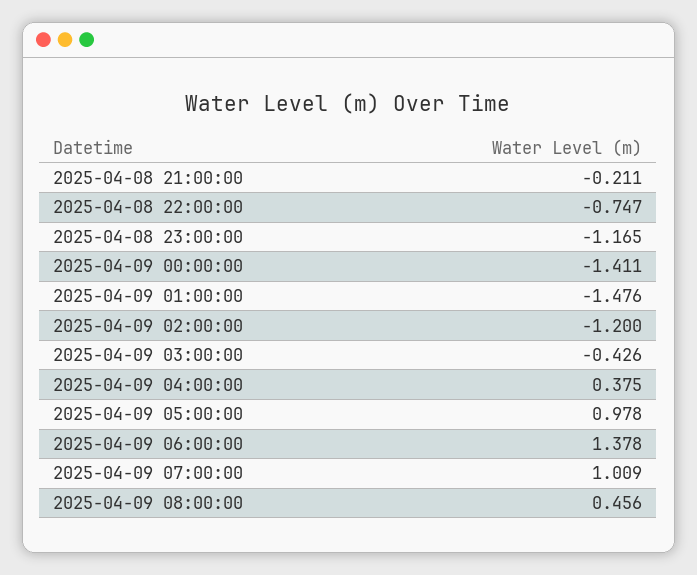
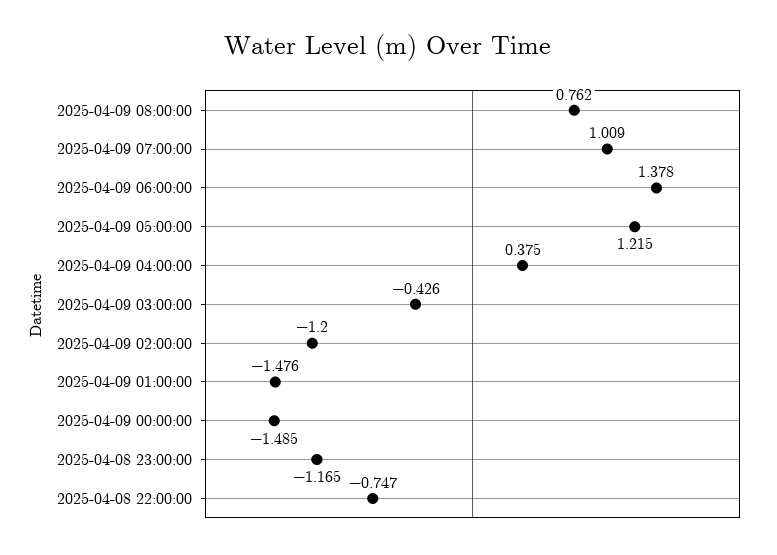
  {
-   "2025-04-08 21:00:00": -0.211,
    "2025-04-08 22:00:00": -0.747,
    "2025-04-08 23:00:00": -1.165,
-   "2025-04-09 00:00:00": -1.411,
+   "2025-04-09 00:00:00": -1.485,
    "2025-04-09 01:00:00": -1.476,
    "2025-04-09 02:00:00": -1.2,
    "2025-04-09 03:00:00": -0.426,
    "2025-04-09 04:00:00": 0.375,
-   "2025-04-09 05:00:00": 0.978,
+   "2025-04-09 05:00:00": 1.215,
    "2025-04-09 06:00:00": 1.378,
    "2025-04-09 07:00:00": 1.009,
-   "2025-04-09 08:00:00": 0.456
+   "2025-04-09 08:00:00": 0.762
  }

